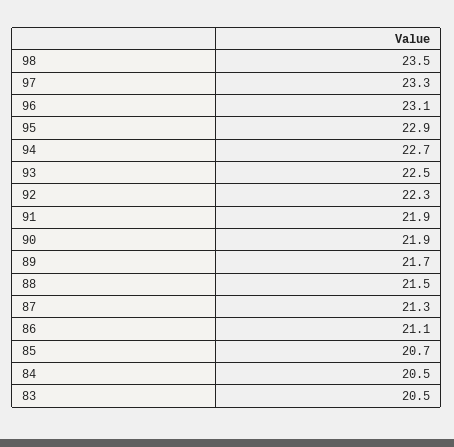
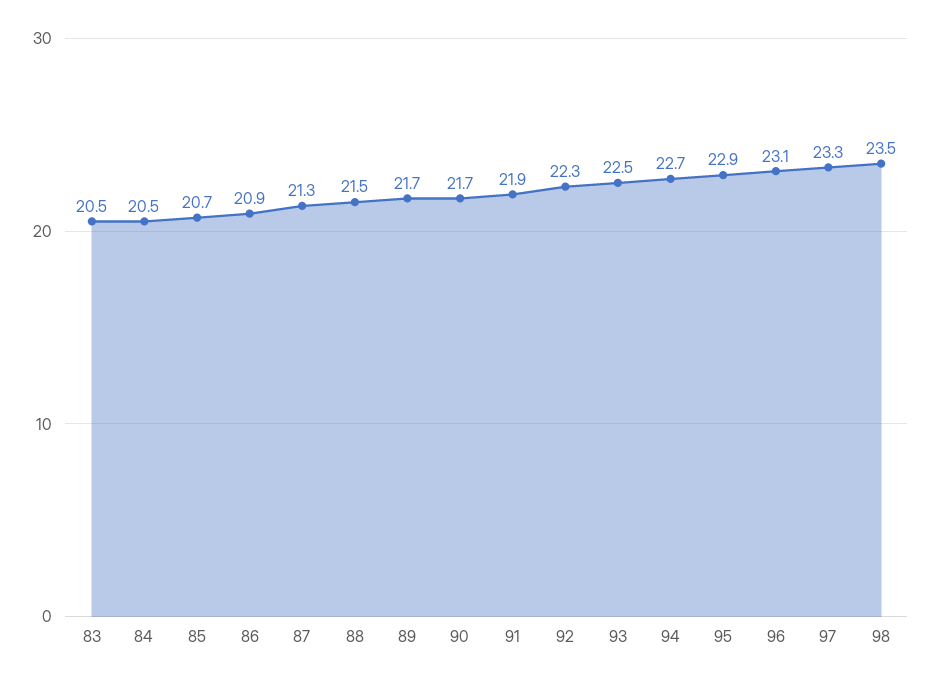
  {
    "98": 23.5,
    "97": 23.3,
    "96": 23.1,
    "95": 22.9,
    "94": 22.7,
    "93": 22.5,
    "92": 22.3,
    "91": 21.9,
-   "90": 21.9,
+   "90": 21.7,
    "89": 21.7,
    "88": 21.5,
    "87": 21.3,
-   "86": 21.1,
+   "86": 20.9,
    "85": 20.7,
    "84": 20.5,
    "83": 20.5
  }

